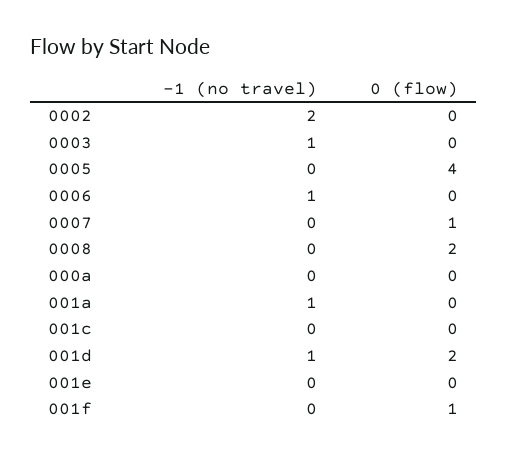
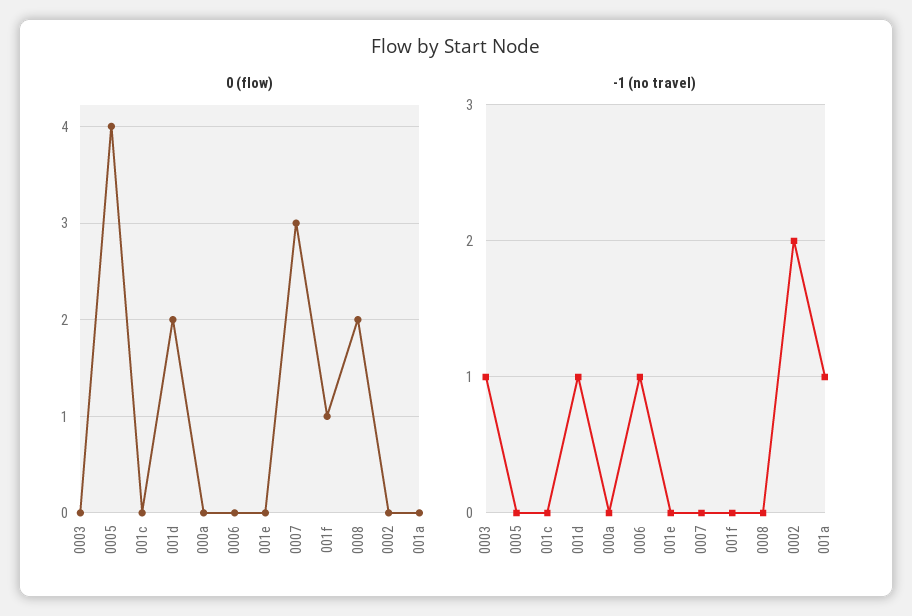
  {
    "-1 (no travel)": {
      "0002": 2,
      "0003": 1,
      "0005": 0,
      "0006": 1,
      "0007": 0,
      "0008": 0,
      "000a": 0,
      "001a": 1,
      "001c": 0,
      "001d": 1,
      "001e": 0,
      "001f": 0
    },
    "0 (flow)": {
      "0002": 0,
      "0003": 0,
      "0005": 4,
      "0006": 0,
-     "0007": 1,
+     "0007": 3,
      "0008": 2,
      "000a": 0,
      "001a": 0,
      "001c": 0,
      "001d": 2,
      "001e": 0,
      "001f": 1
    }
  }

